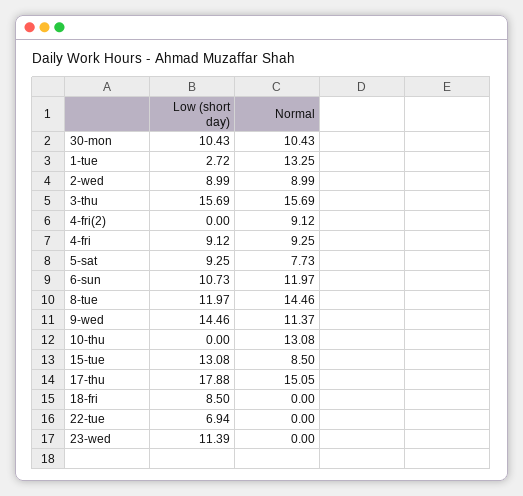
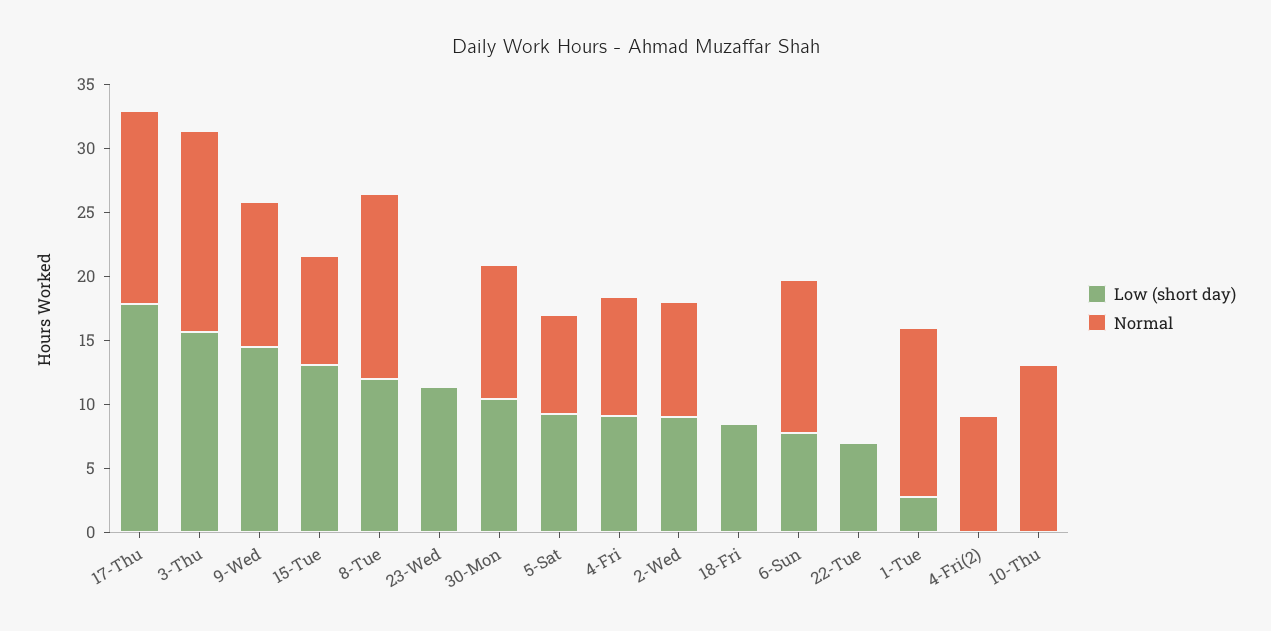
  {
    "Low (short day)": {
      "30-mon": 10.43,
      "1-tue": 2.72,
      "2-wed": 8.99,
      "3-thu": 15.69,
      "4-fri(2)": 0,
      "4-fri": 9.12,
      "5-sat": 9.25,
-     "6-sun": 10.73,
+     "6-sun": 8,
      "8-tue": 11.97,
      "9-wed": 14.46,
      "10-thu": 0,
      "15-tue": 13.08,
      "17-thu": 17.88,
      "18-fri": 8.5,
      "22-tue": 6.94,
      "23-wed": 11.39
    },
    "Normal": {
      "30-mon": 10.43,
      "1-tue": 13.25,
      "2-wed": 8.99,
      "3-thu": 15.69,
      "4-fri(2)": 9.12,
      "4-fri": 9.25,
      "5-sat": 7.73,
      "6-sun": 11.97,
      "8-tue": 14.46,
      "9-wed": 11.37,
      "10-thu": 13.08,
      "15-tue": 8.5,
      "17-thu": 15.05,
      "18-fri": 0,
      "22-tue": 0,
      "23-wed": 0
    }
  }

